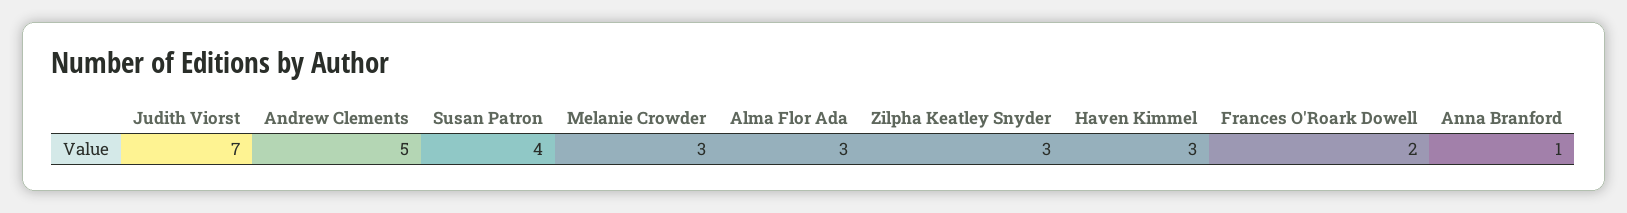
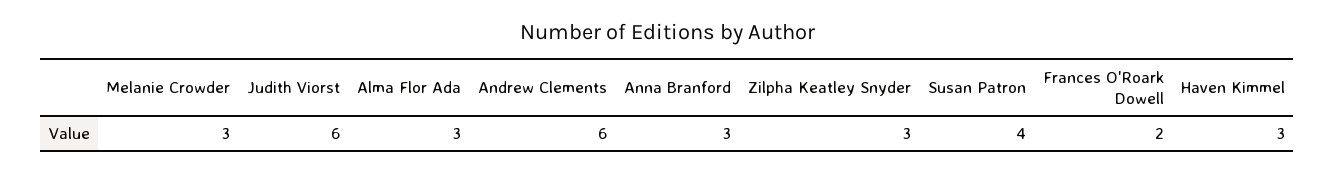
  {
-   "Judith Viorst": 7,
+   "Judith Viorst": 6,
-   "Andrew Clements": 5,
+   "Andrew Clements": 6,
    "Susan Patron": 4,
    "Melanie Crowder": 3,
    "Alma Flor Ada": 3,
    "Zilpha Keatley Snyder": 3,
    "Haven Kimmel": 3,
    "Frances O'Roark Dowell": 2,
-   "Anna Branford": 1
+   "Anna Branford": 3
  }

